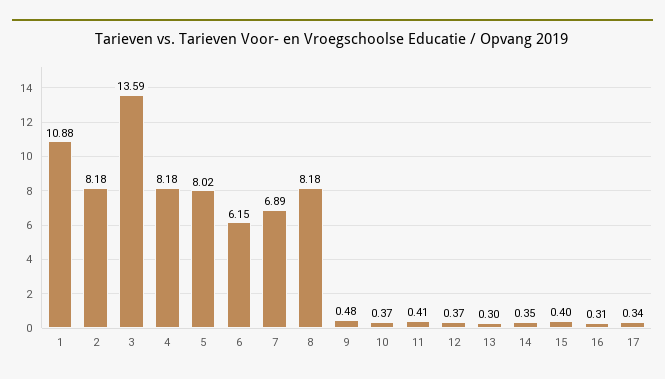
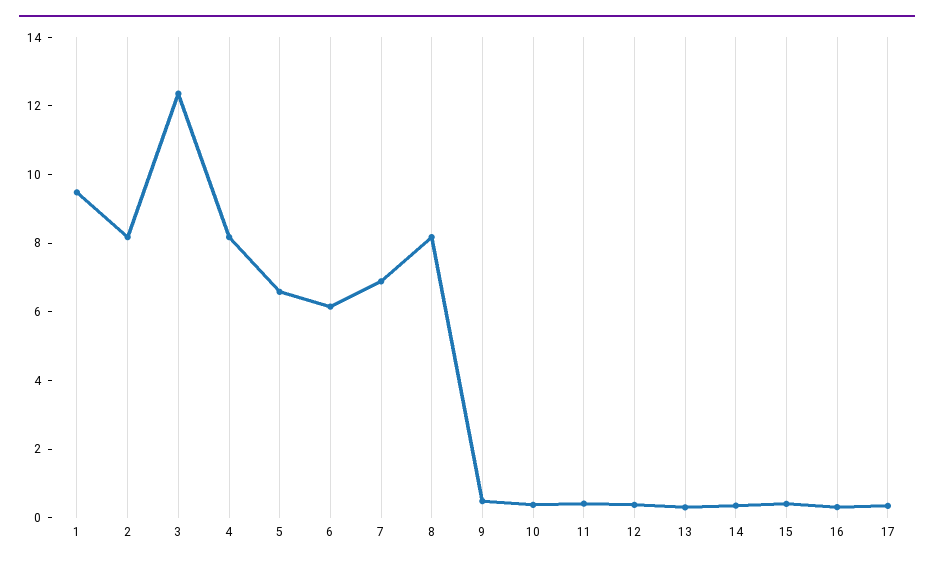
  {
-   "1": 10.88,
+   "1": 9.5,
    "2": 8.18,
-   "3": 13.59,
+   "3": 12.5,
    "4": 8.18,
-   "5": 8.02,
+   "5": 6.5,
    "6": 6.15,
    "7": 6.89,
    "8": 8.18,
    "9": 0.48,
    "10": 0.37,
    "11": 0.41,
    "12": 0.37,
    "13": 0.3,
    "14": 0.35,
    "15": 0.4,
    "16": 0.31,
    "17": 0.34
  }

